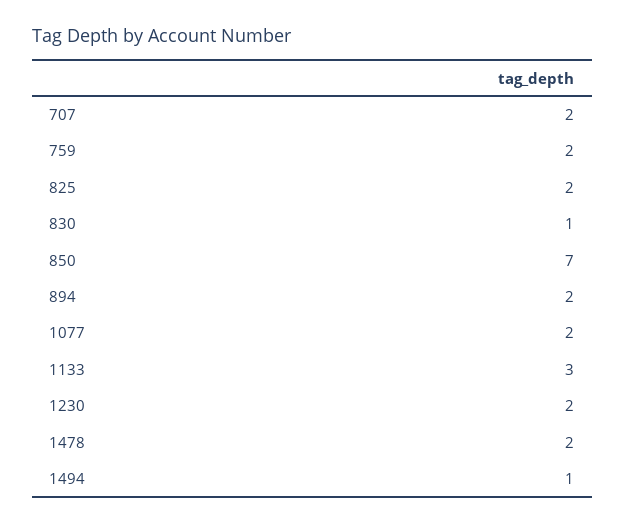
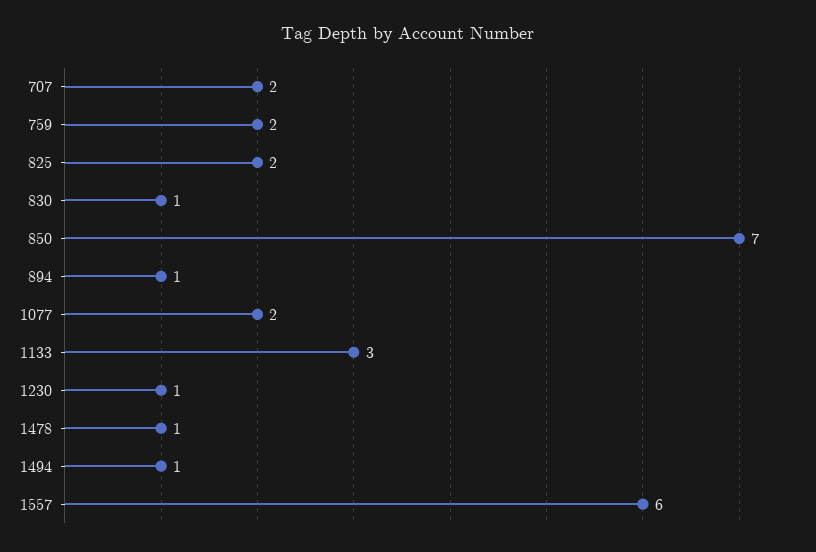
  {
    "707": 2,
    "759": 2,
    "825": 2,
    "830": 1,
    "850": 7,
-   "894": 2,
+   "894": 1,
    "1077": 2,
    "1133": 3,
-   "1230": 2,
+   "1230": 1,
-   "1478": 2,
+   "1478": 1,
-   "1494": 1
+   "1494": 1,
+   "1557": 6
  }

